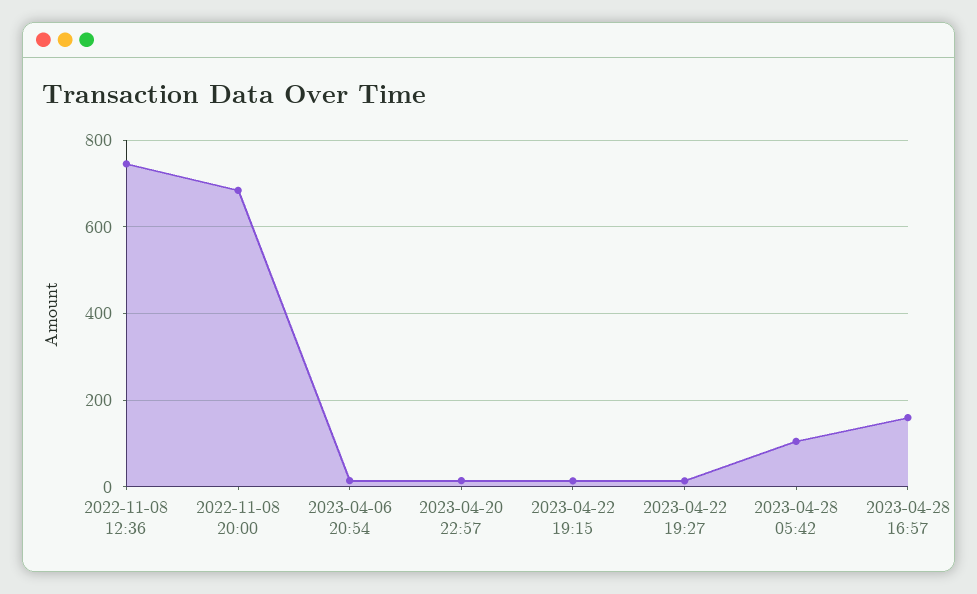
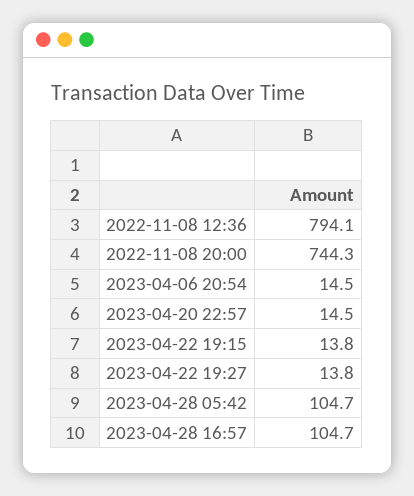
  {
-   "2022-11-08 12:36": 740,
+   "2022-11-08 12:36": 794.1,
-   "2022-11-08 20:00": 680,
+   "2022-11-08 20:00": 744.3,
    "2023-04-06 20:54": 14.5,
    "2023-04-20 22:57": 14.5,
    "2023-04-22 19:15": 13.8,
    "2023-04-22 19:27": 13.8,
    "2023-04-28 05:42": 104.7,
-   "2023-04-28 16:57": 160
+   "2023-04-28 16:57": 104.7
  }

